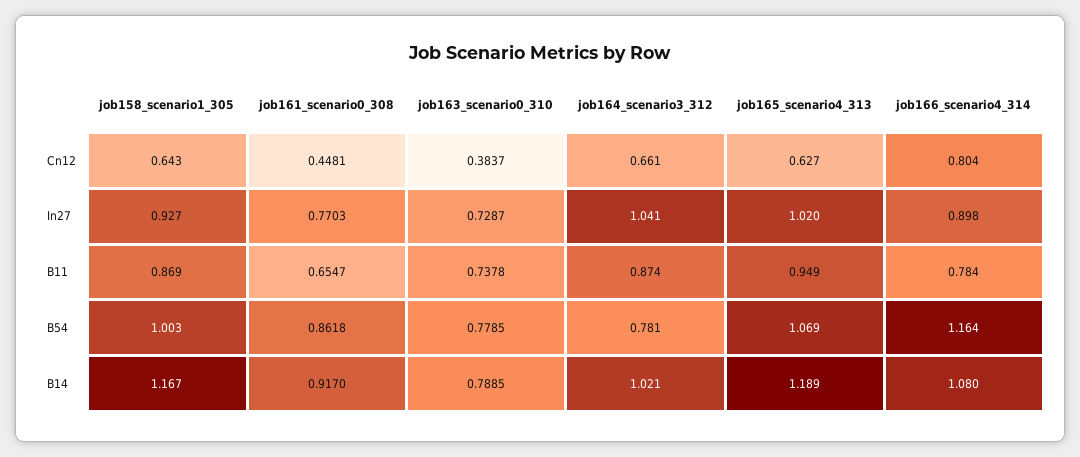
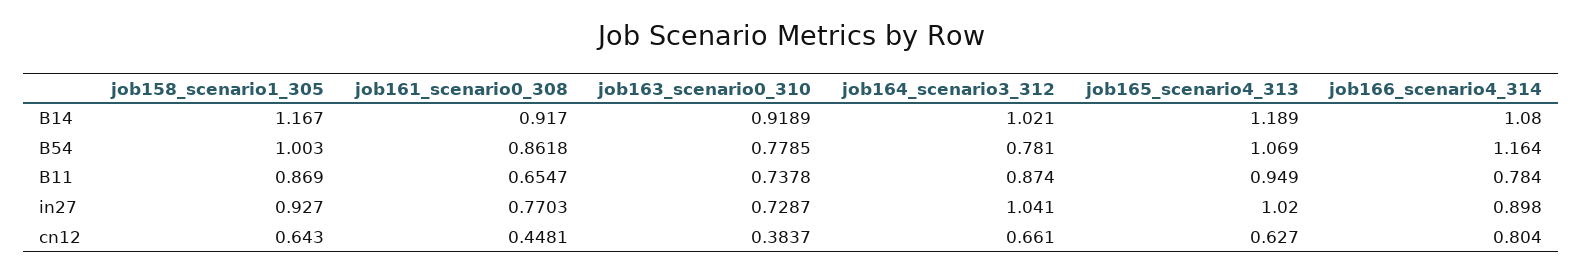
  {
    "job158_scenario1_305": {
      "Cn12": 0.643,
      "In27": 0.927,
      "B11": 0.869,
      "B54": 1.003,
      "B14": 1.167
    },
    "job161_scenario0_308": {
      "Cn12": 0.4481,
      "In27": 0.7703,
      "B11": 0.6547,
      "B54": 0.8618,
      "B14": 0.917
    },
    "job163_scenario0_310": {
      "Cn12": 0.3837,
      "In27": 0.7287,
      "B11": 0.7378,
      "B54": 0.7785,
-     "B14": 0.7885
+     "B14": 0.9189
    },
    "job164_scenario3_312": {
      "Cn12": 0.661,
      "In27": 1.041,
      "B11": 0.874,
      "B54": 0.781,
      "B14": 1.021
    },
    "job165_scenario4_313": {
      "Cn12": 0.627,
      "In27": 1.02,
      "B11": 0.949,
      "B54": 1.069,
      "B14": 1.189
    },
    "job166_scenario4_314": {
      "Cn12": 0.804,
      "In27": 0.898,
      "B11": 0.784,
      "B54": 1.164,
      "B14": 1.08
    }
  }

